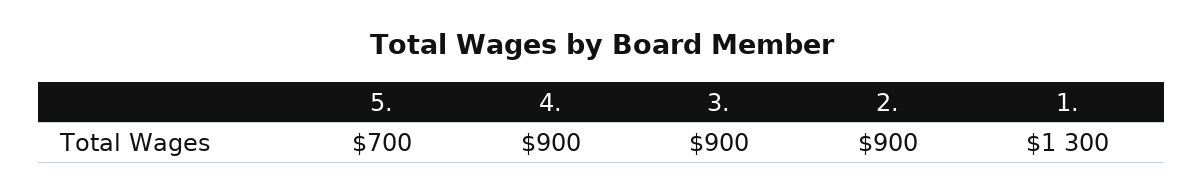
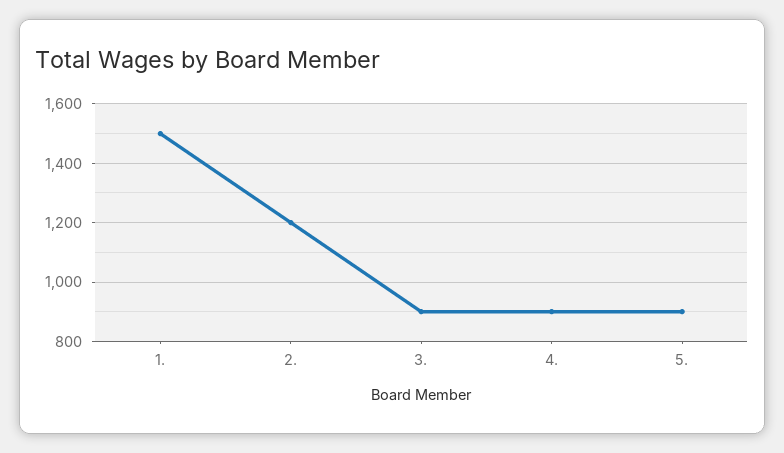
  {
-   "5.": 700,
+   "5.": 900,
    "4.": 900,
    "3.": 900,
-   "2.": 900,
+   "2.": 1200,
-   "1.": 1300
+   "1.": 1500
  }

